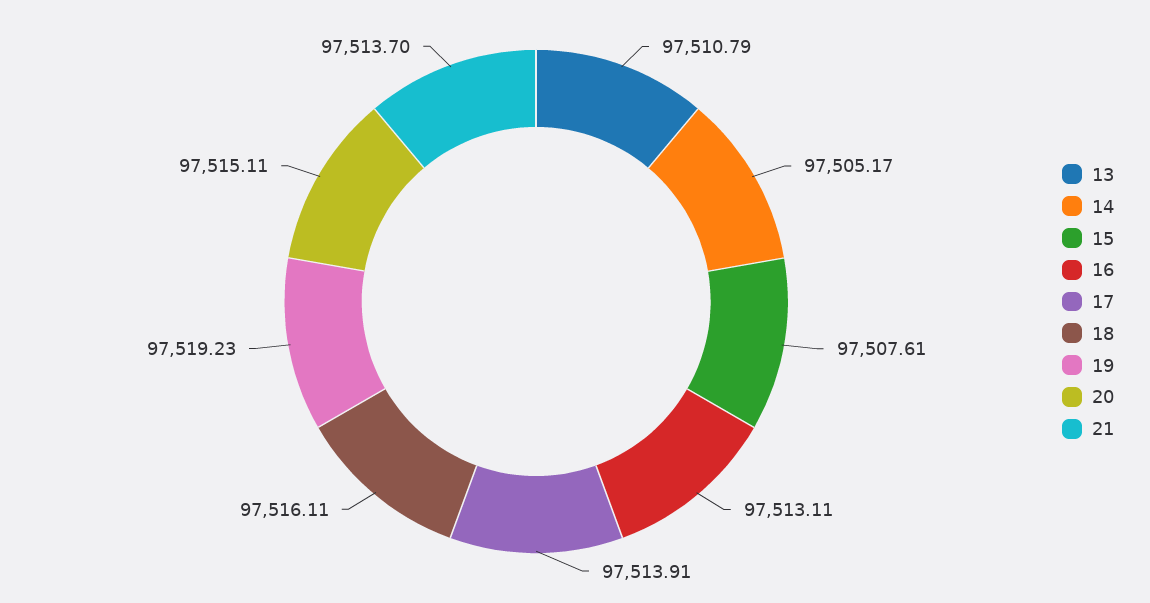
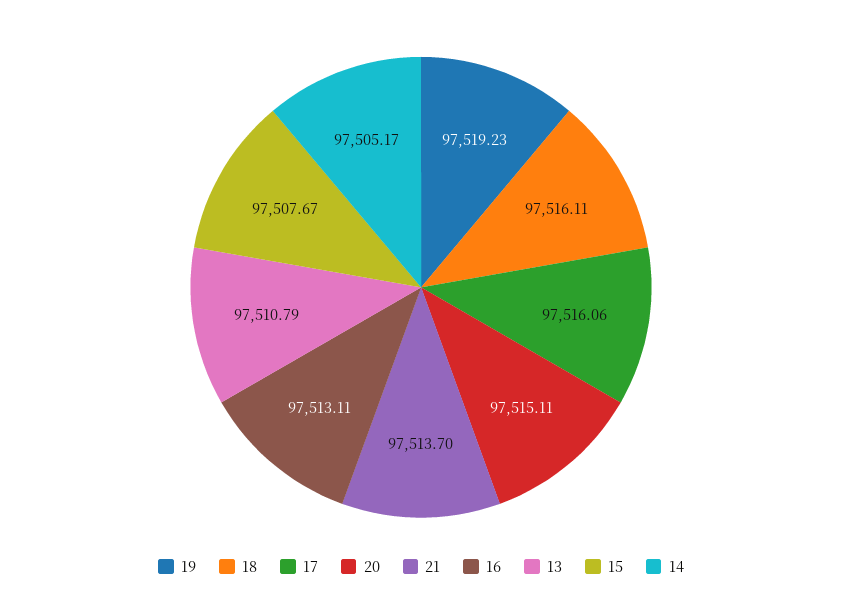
  {
    "13": 97510.79,
    "14": 97505.17,
-   "15": 97507.61,
+   "15": 97507.67,
    "16": 97513.11,
-   "17": 97513.91,
+   "17": 97516.06,
    "18": 97516.11,
    "19": 97519.23,
    "20": 97515.11,
    "21": 97513.7
  }

